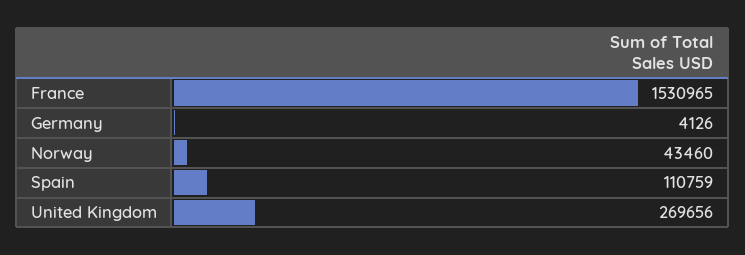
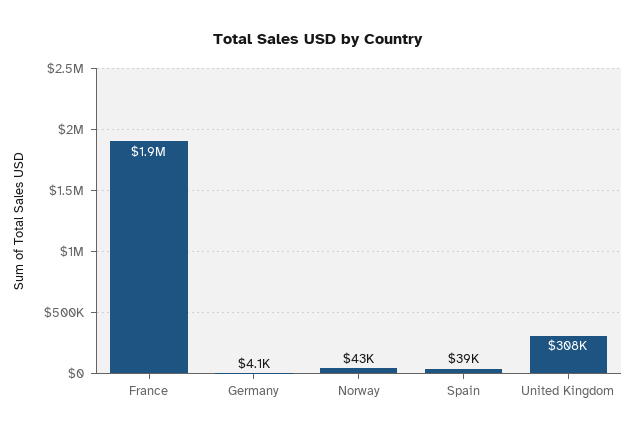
  {
-   "France": 1530965,
+   "France": 1900000,
    "Germany": 4126,
    "Norway": 43460,
-   "Spain": 110759,
+   "Spain": 39000,
-   "United Kingdom": 269656
+   "United Kingdom": 308000
  }

